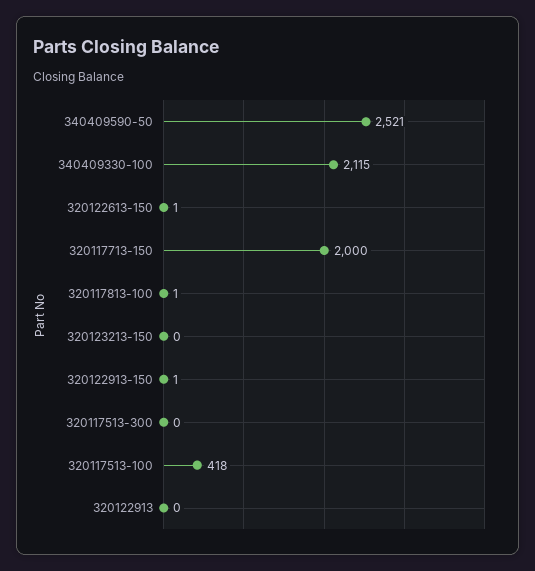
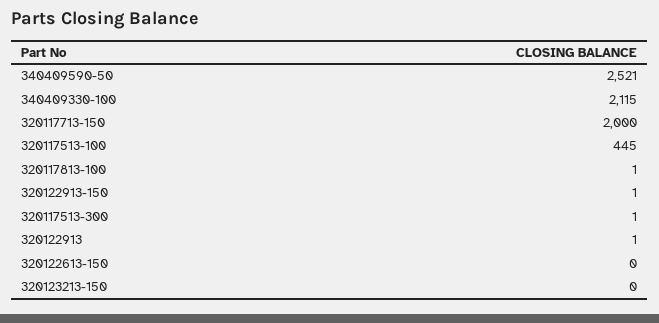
  {
    "340409590-50": 2521,
    "340409330-100": 2115,
-   "320122613-150": 1,
+   "320122613-150": 0,
    "320117713-150": 2000,
    "320117813-100": 1,
    "320123213-150": 0,
    "320122913-150": 1,
-   "320117513-300": 0,
+   "320117513-300": 1,
-   "320117513-100": 418,
+   "320117513-100": 445,
-   "320122913": 0
+   "320122913": 1
  }

